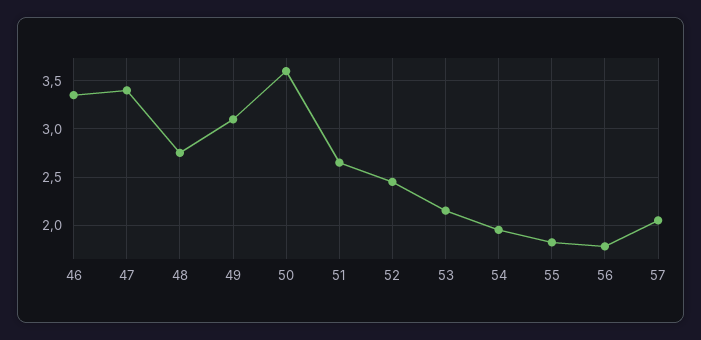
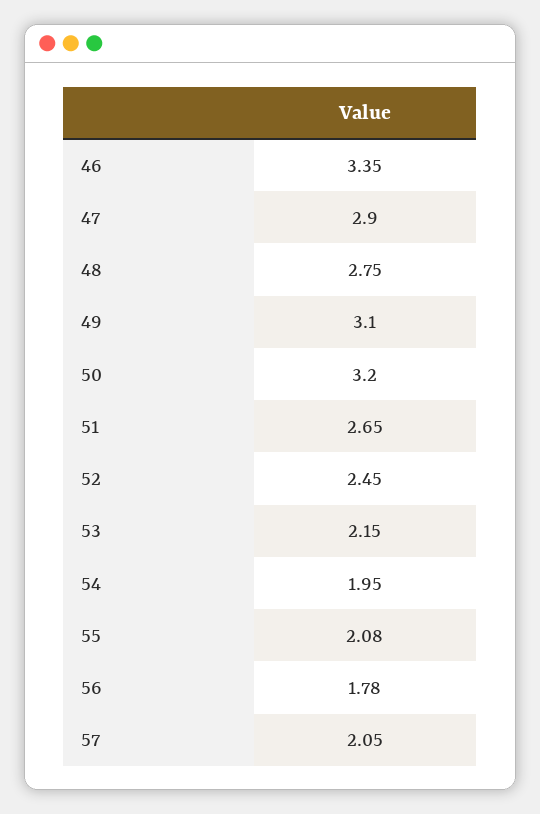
  {
    "46": 3.35,
-   "47": 3.4,
+   "47": 2.9,
    "48": 2.75,
    "49": 3.1,
-   "50": 3.6,
+   "50": 3.2,
    "51": 2.65,
    "52": 2.45,
    "53": 2.15,
    "54": 1.95,
-   "55": 1.8,
+   "55": 2.08,
    "56": 1.78,
    "57": 2.05
  }

